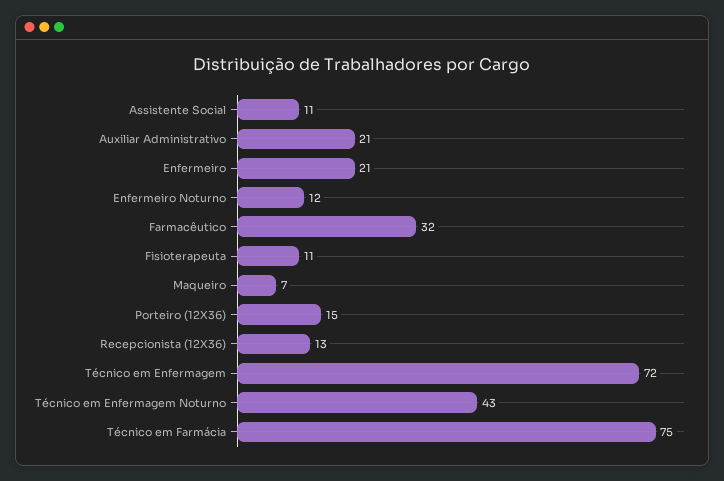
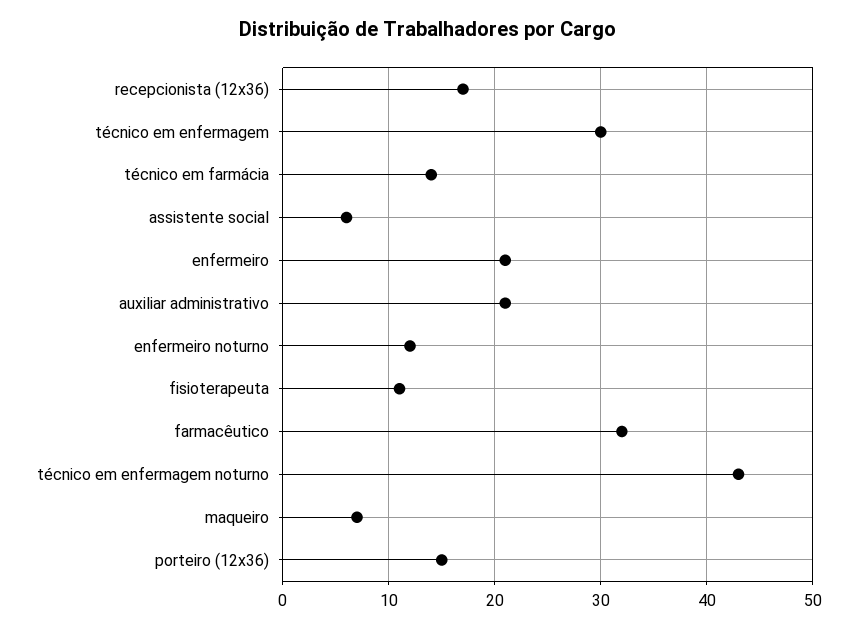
  {
-   "Assistente Social": 11,
+   "Assistente Social": 6,
    "Auxiliar Administrativo": 21,
    "Enfermeiro": 21,
    "Enfermeiro Noturno": 12,
    "Farmacêutico": 32,
    "Fisioterapeuta": 11,
    "Maqueiro": 7,
    "Porteiro (12X36)": 15,
-   "Recepcionista (12X36)": 13,
+   "Recepcionista (12X36)": 17,
-   "Técnico em Enfermagem": 72,
+   "Técnico em Enfermagem": 30,
    "Técnico em Enfermagem Noturno": 43,
-   "Técnico em Farmácia": 75
+   "Técnico em Farmácia": 14
  }

